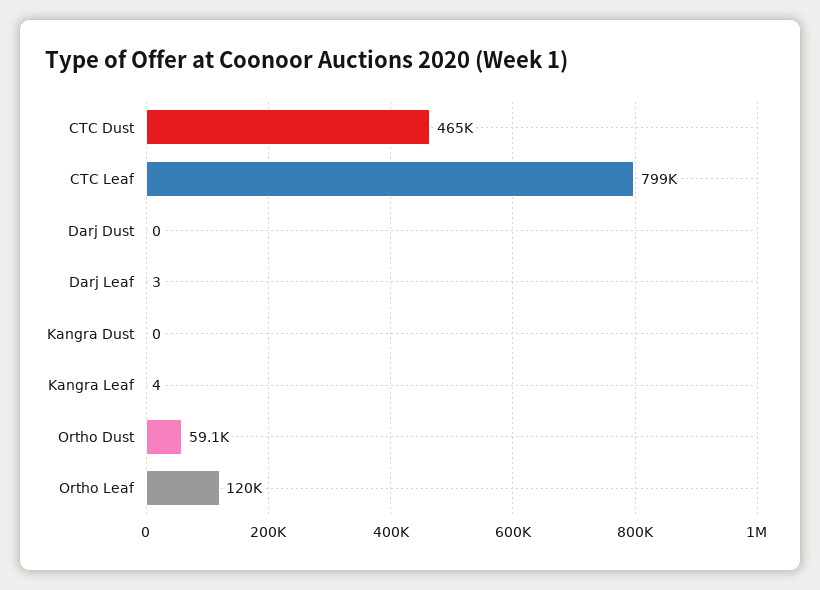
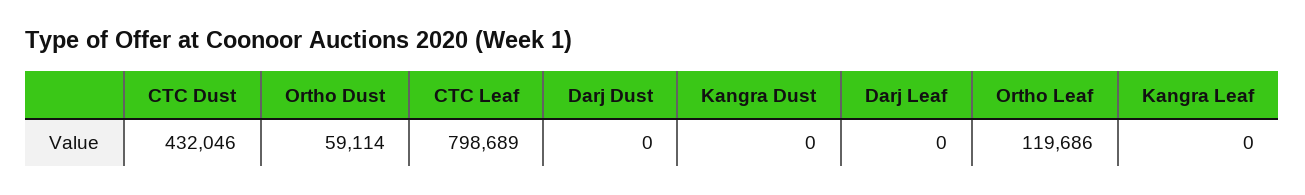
  {
-   "CTC Dust": 465000,
+   "CTC Dust": 432046,
    "CTC Leaf": 798689,
    "Darj Dust": 0,
-   "Darj Leaf": 3,
+   "Darj Leaf": 0,
    "Kangra Dust": 0,
-   "Kangra Leaf": 4,
+   "Kangra Leaf": 0,
    "Ortho Dust": 59114,
    "Ortho Leaf": 119686
  }

